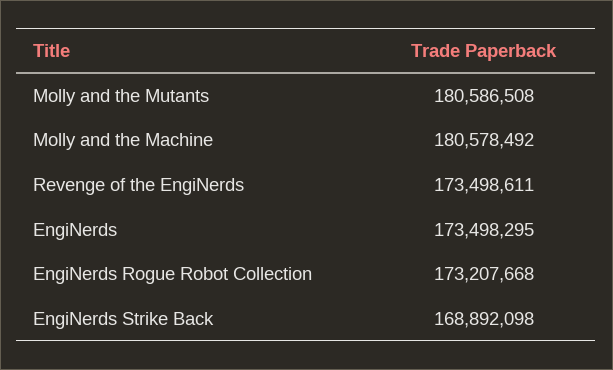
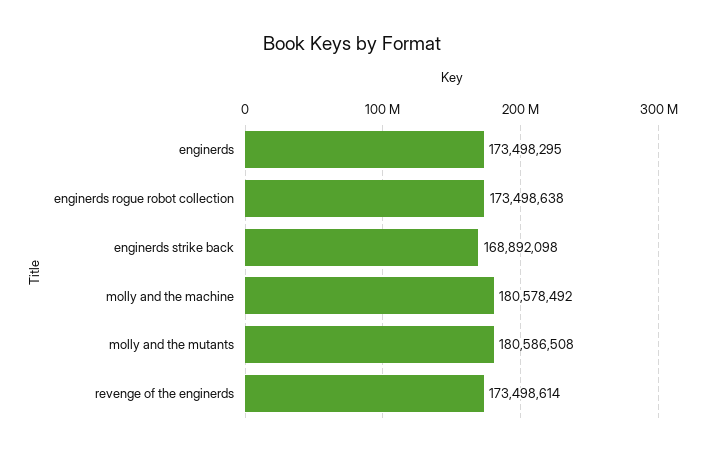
  {
    "Molly and the Mutants": 180586508,
    "Molly and the Machine": 180578492,
-   "Revenge of the EngiNerds": 173498611,
+   "Revenge of the EngiNerds": 173498614,
    "EngiNerds": 173498295,
-   "EngiNerds Rogue Robot Collection": 173207668,
+   "EngiNerds Rogue Robot Collection": 173498638,
    "EngiNerds Strike Back": 168892098
  }

